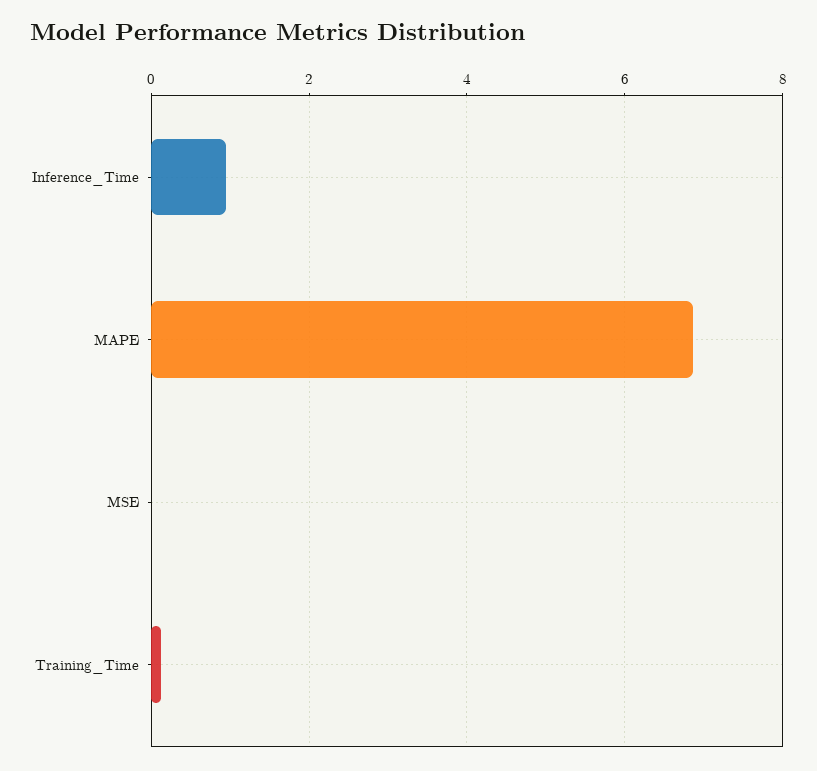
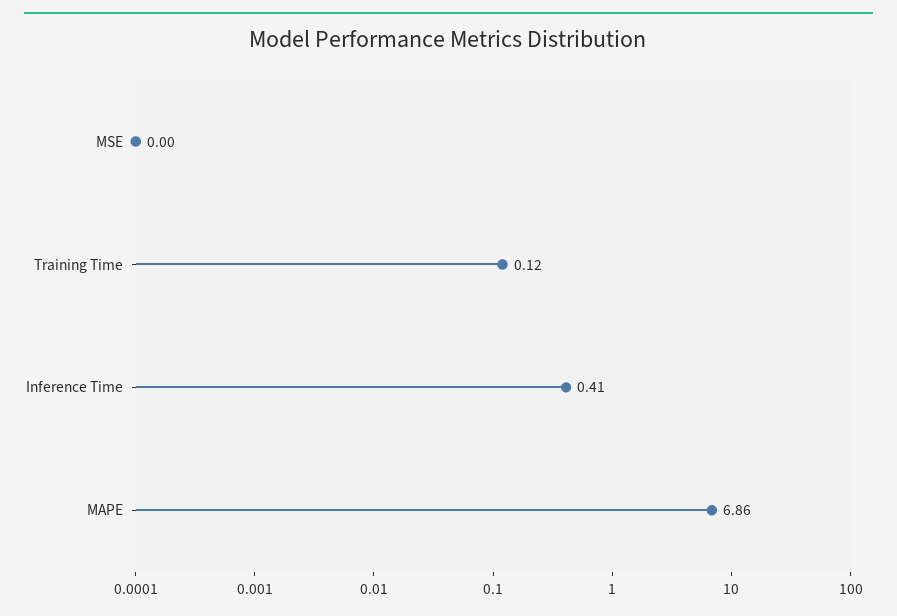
  {
-   "Inference_Time": 1,
+   "Inference_Time": 0.41,
    "MAPE": 6.86,
    "MSE": 0,
    "Training_Time": 0.12
  }

